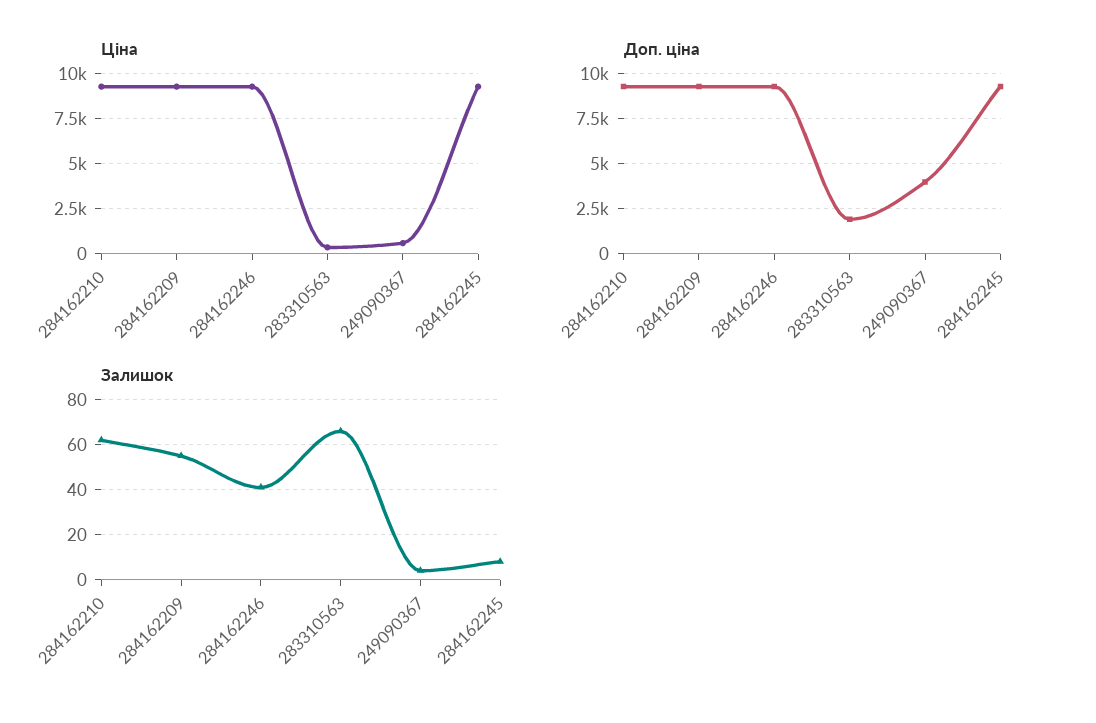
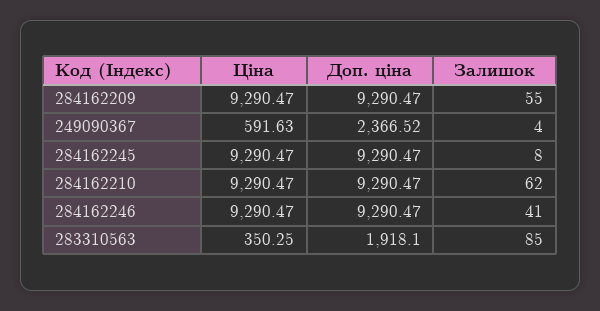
  {
    "Ціна": {
      "284162210": 9290.47,
      "284162209": 9290.47,
      "284162246": 9290.47,
      "283310563": 350.25,
      "249090367": 591.63,
      "284162245": 9290.47
    },
    "Доп. ціна": {
      "284162210": 9290.47,
      "284162209": 9290.47,
      "284162246": 9290.47,
      "283310563": 1918.1,
-     "249090367": 4000,
+     "249090367": 2366.52,
      "284162245": 9290.47
    },
    "Залишок": {
      "284162210": 62,
      "284162209": 55,
      "284162246": 41,
-     "283310563": 65,
+     "283310563": 85,
      "249090367": 4,
      "284162245": 8
    }
  }

